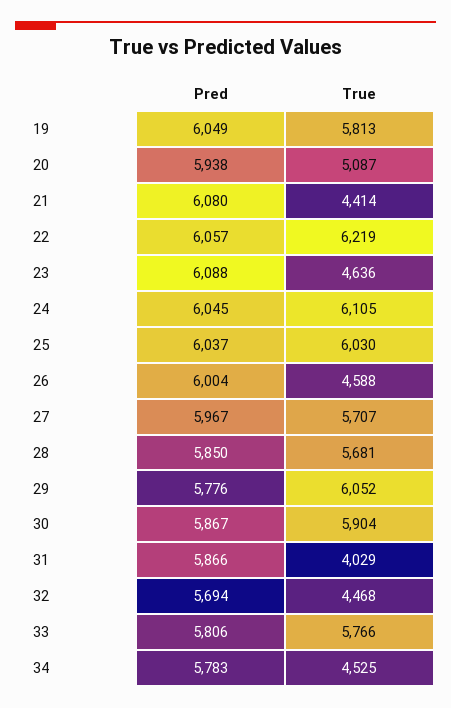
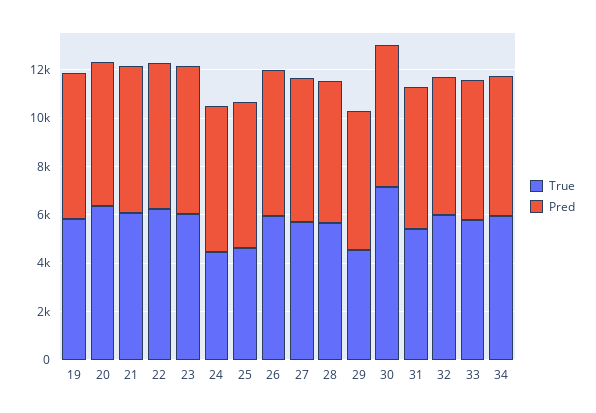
  {
    "Pred": {
      "19": 6049,
      "20": 5938,
      "21": 6080,
      "22": 6057,
      "23": 6088,
      "24": 6045,
      "25": 6037,
      "26": 6004,
      "27": 5967,
      "28": 5850,
      "29": 5776,
      "30": 5867,
      "31": 5866,
      "32": 5694,
      "33": 5806,
      "34": 5783
    },
    "True": {
      "19": 5813,
-     "20": 5087,
+     "20": 6500,
-     "21": 4414,
+     "21": 6000,
      "22": 6219,
-     "23": 4636,
+     "23": 6000,
-     "24": 6105,
+     "24": 4500,
-     "25": 6030,
+     "25": 4500,
-     "26": 4588,
+     "26": 6000,
      "27": 5707,
      "28": 5681,
-     "29": 6052,
+     "29": 4500,
-     "30": 5904,
+     "30": 7000,
-     "31": 4029,
+     "31": 5500,
-     "32": 4468,
+     "32": 6000,
      "33": 5766,
-     "34": 4525
+     "34": 6000
    }
  }

